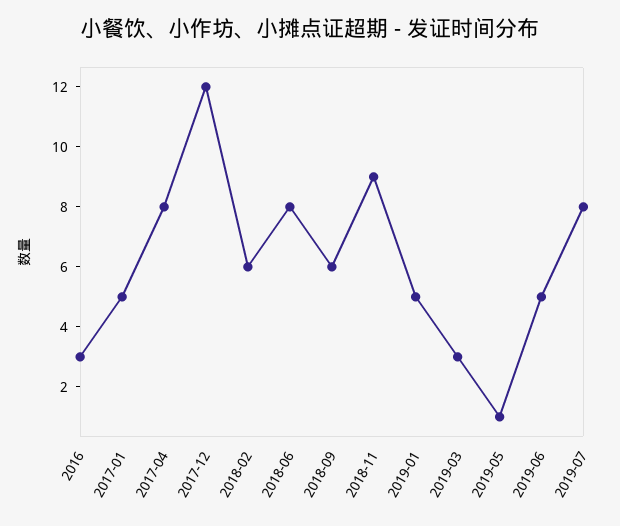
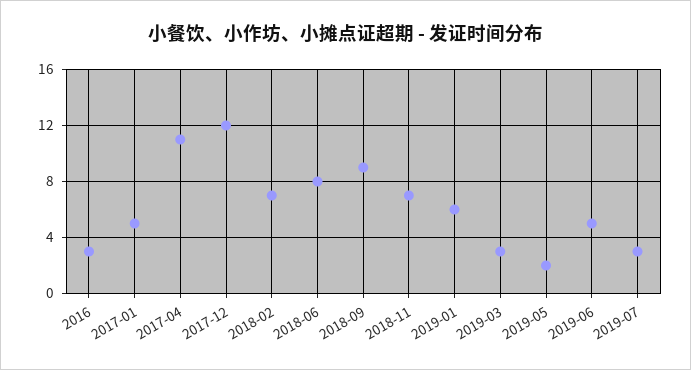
  {
    "2016": 3,
    "2017-01": 5,
-   "2017-04": 8,
+   "2017-04": 11,
    "2017-12": 12,
-   "2018-02": 6,
+   "2018-02": 7,
    "2018-06": 8,
-   "2018-09": 6,
+   "2018-09": 9,
-   "2018-11": 9,
+   "2018-11": 7,
-   "2019-01": 5,
+   "2019-01": 6,
    "2019-03": 3,
-   "2019-05": 1,
+   "2019-05": 2,
    "2019-06": 5,
-   "2019-07": 8
+   "2019-07": 3
  }

